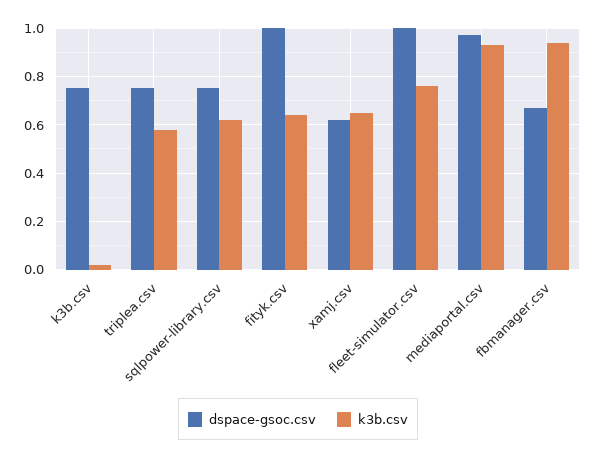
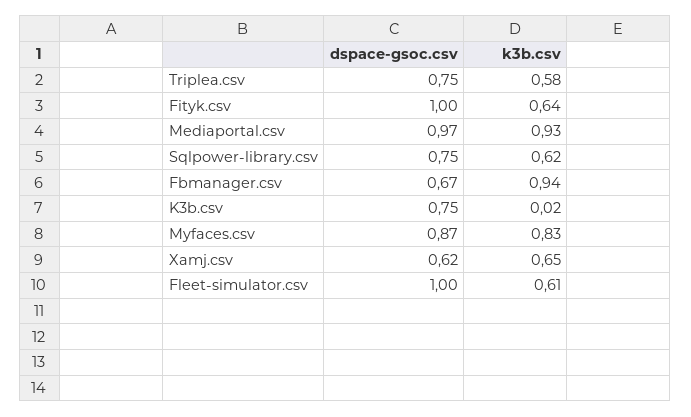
  {
    "dspace-gsoc.csv": {
      "k3b.csv": 0.75,
      "triplea.csv": 0.75,
      "sqlpower-library.csv": 0.75,
      "fityk.csv": 1,
      "xamj.csv": 0.62,
      "fleet-simulator.csv": 1,
      "mediaportal.csv": 0.97,
-     "fbmanager.csv": 0.67
+     "fbmanager.csv": 0.67,
+     "Myfaces.csv": 0.87
    },
    "k3b.csv": {
      "k3b.csv": 0.02,
      "triplea.csv": 0.58,
      "sqlpower-library.csv": 0.62,
      "fityk.csv": 0.64,
      "xamj.csv": 0.65,
-     "fleet-simulator.csv": 0.75,
+     "fleet-simulator.csv": 0.61,
      "mediaportal.csv": 0.93,
-     "fbmanager.csv": 0.94
+     "fbmanager.csv": 0.94,
+     "Myfaces.csv": 0.83
    }
  }

